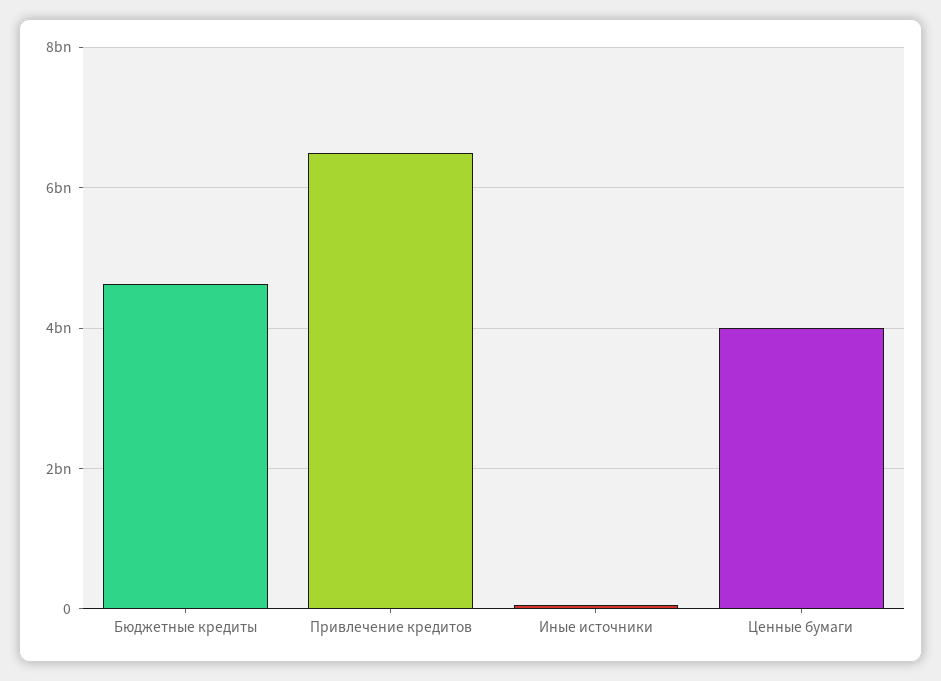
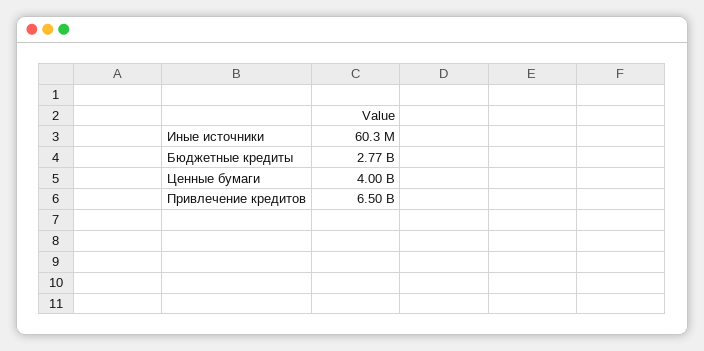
  {
-   "Бюджетные кредиты": 4600000000,
+   "Бюджетные кредиты": 2770000000,
    "Привлечение кредитов": 6500000000,
    "Иные источники": 60300000,
    "Ценные бумаги": 4000000000
  }

